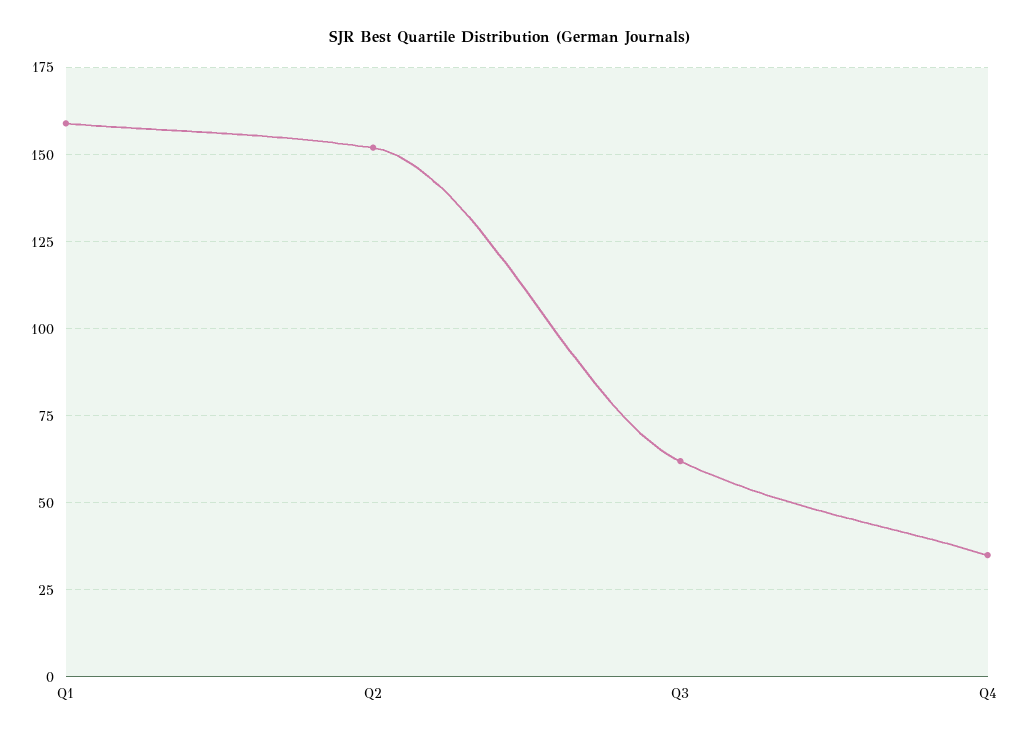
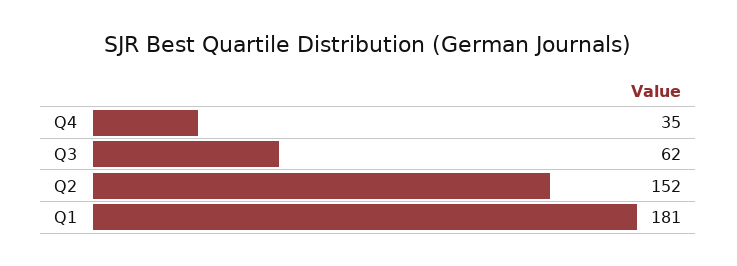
  {
-   "Q1": 160,
+   "Q1": 181,
    "Q2": 152,
    "Q3": 62,
    "Q4": 35
  }

